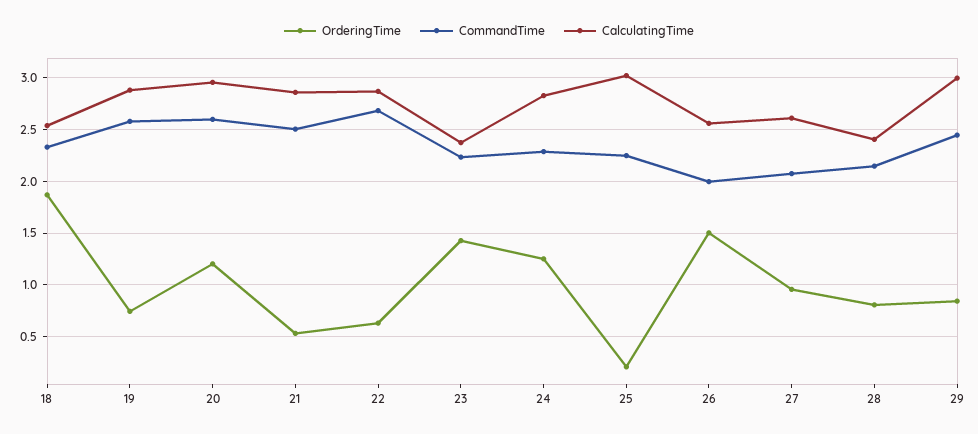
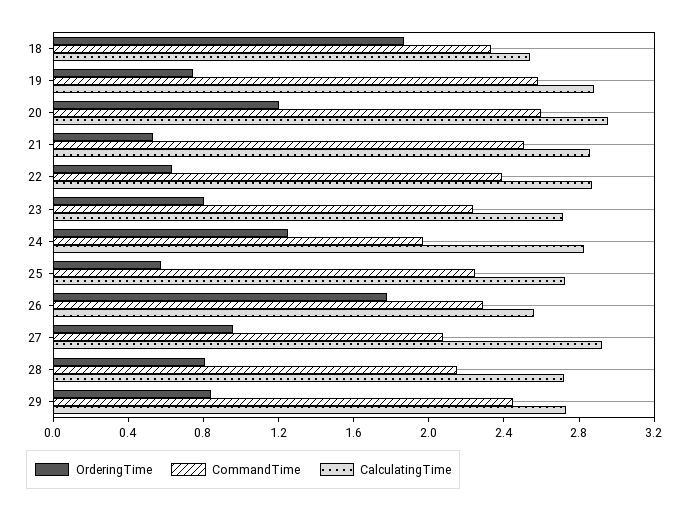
  {
    "OrderingTime": {
      "18": 1.9,
      "19": 0.7,
      "20": 1.2,
      "21": 0.5,
      "22": 0.6,
-     "23": 1.4,
+     "23": 0.8,
      "24": 1.3,
-     "25": 0.2,
+     "25": 0.6,
-     "26": 1.5,
+     "26": 1.8,
      "27": 1,
      "28": 0.8,
      "29": 0.8
    },
    "CommandTime": {
      "18": 2.3,
      "19": 2.6,
      "20": 2.6,
      "21": 2.5,
-     "22": 2.7,
+     "22": 2.4,
      "23": 2.2,
-     "24": 2.3,
+     "24": 2,
      "25": 2.2,
-     "26": 2,
+     "26": 2.3,
      "27": 2.1,
      "28": 2.1,
      "29": 2.4
    },
    "CalculatingTime": {
      "18": 2.5,
      "19": 2.9,
      "20": 3,
      "21": 2.9,
      "22": 2.9,
-     "23": 2.4,
+     "23": 2.7,
      "24": 2.8,
-     "25": 3,
+     "25": 2.7,
      "26": 2.6,
-     "27": 2.6,
+     "27": 2.9,
-     "28": 2.4,
+     "28": 2.7,
-     "29": 3
+     "29": 2.7
    }
  }

